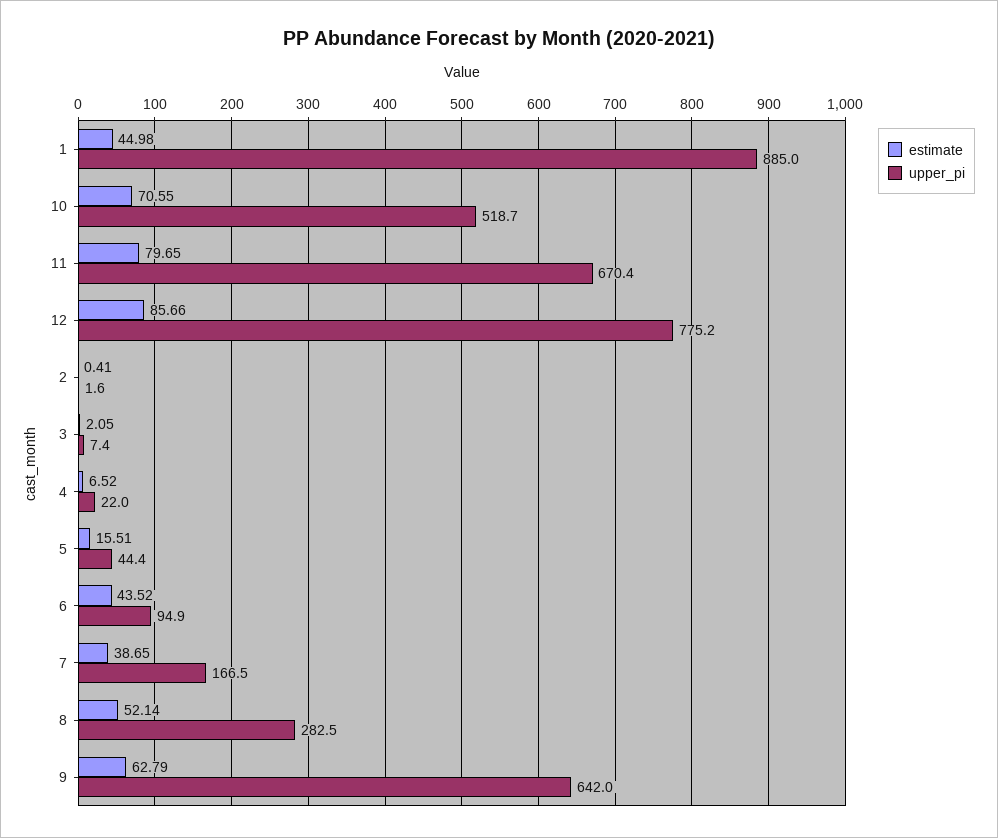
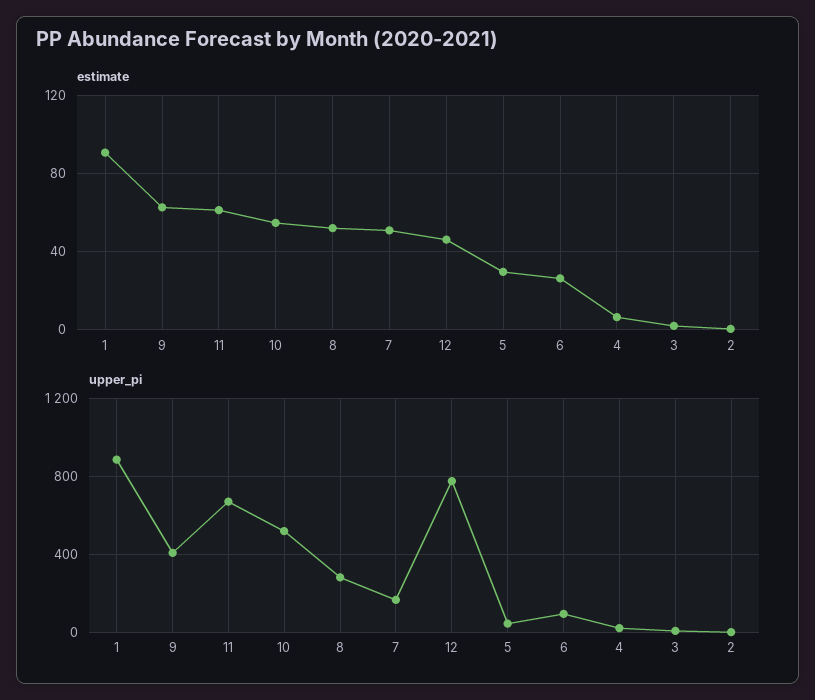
  {
    "estimate": {
-     "1": 44.98,
+     "1": 90,
-     "10": 70.55,
+     "10": 55,
-     "11": 79.65,
+     "11": 60,
-     "12": 85.66,
+     "12": 45,
      "2": 0.41,
      "3": 2.05,
      "4": 6.52,
-     "5": 15.51,
+     "5": 30,
-     "6": 43.52,
+     "6": 25,
-     "7": 38.65,
+     "7": 50,
      "8": 52.14,
      "9": 62.79
    },
    "upper_pi": {
      "1": 885,
      "10": 518.7,
      "11": 670.4,
      "12": 775.2,
      "2": 1.6,
      "3": 7.4,
      "4": 22,
      "5": 44.4,
      "6": 94.9,
      "7": 166.5,
      "8": 282.5,
-     "9": 642
+     "9": 400
    }
  }

